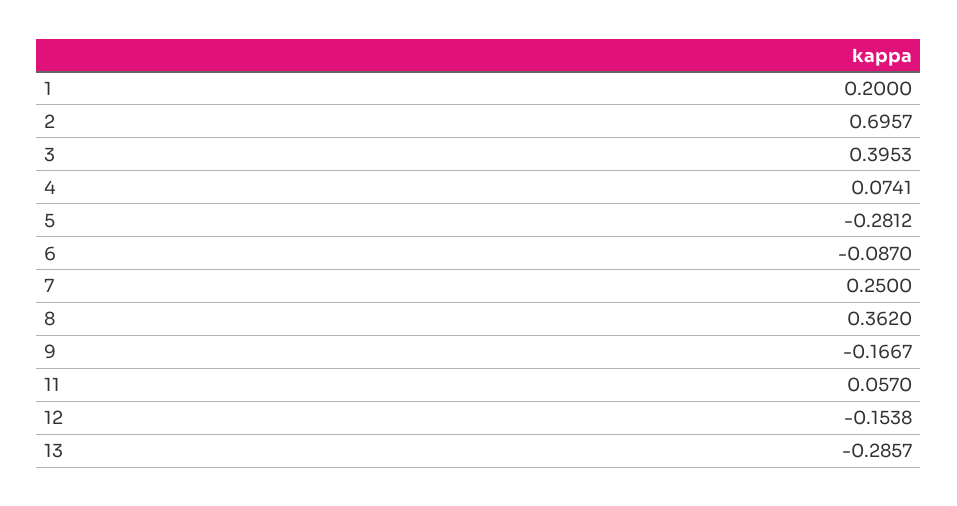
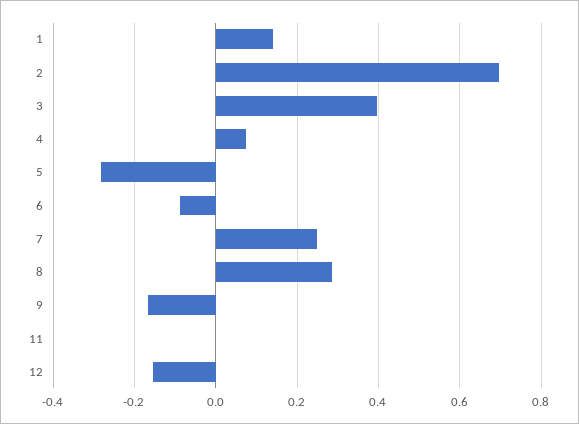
  {
-   "1": 0.2,
+   "1": 0.14,
    "2": 0.6957,
    "3": 0.3953,
    "4": 0.0741,
    "5": -0.2812,
    "6": -0.087,
    "7": 0.25,
-   "8": 0.362,
+   "8": 0.28,
    "9": -0.1667,
-   "11": 0.057,
+   "11": 0,
-   "12": -0.1538,
+   "12": -0.1538
-   "13": -0.2857
  }

